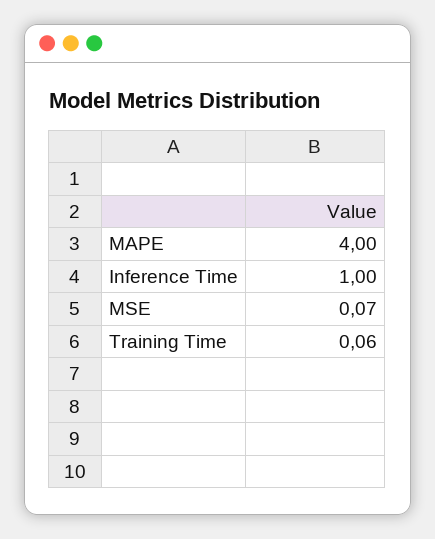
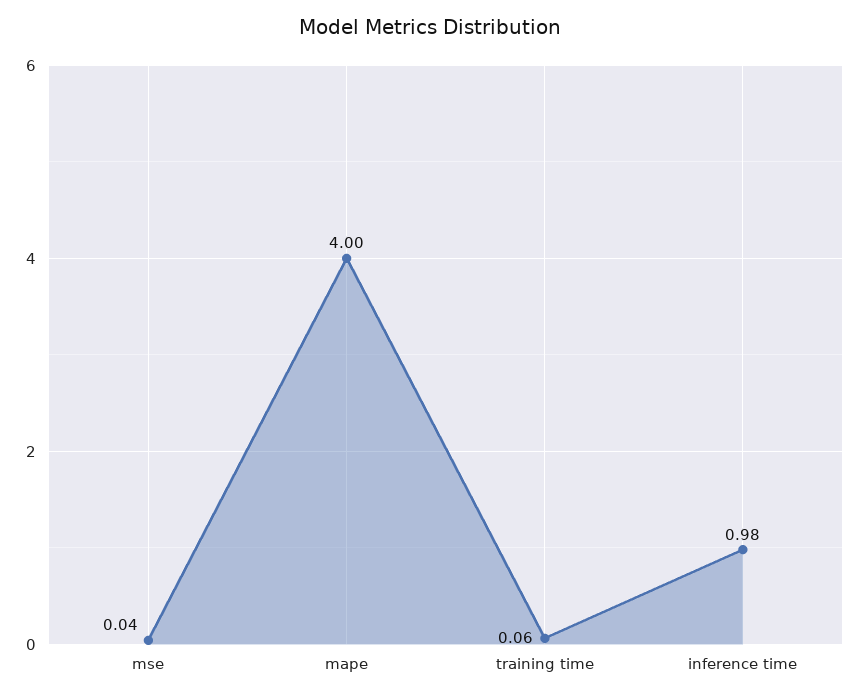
  {
    "MAPE": 4,
-   "Inference Time": 1,
+   "Inference Time": 0.98,
-   "MSE": 0.07,
+   "MSE": 0.04,
    "Training Time": 0.06
  }

